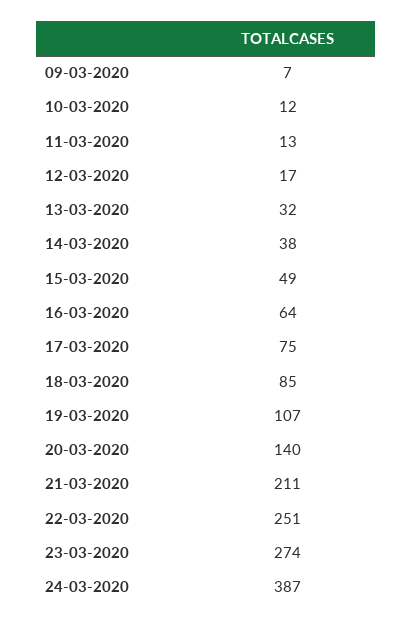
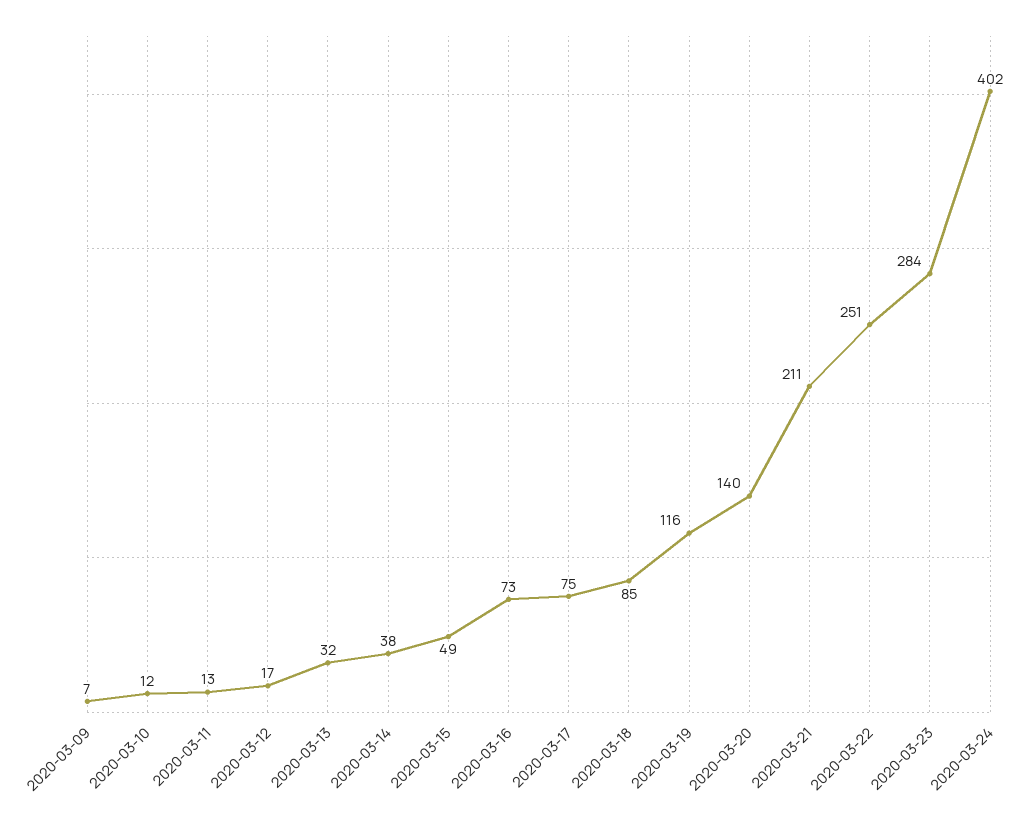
  {
    "09-03-2020": 7,
    "10-03-2020": 12,
    "11-03-2020": 13,
    "12-03-2020": 17,
    "13-03-2020": 32,
    "14-03-2020": 38,
    "15-03-2020": 49,
-   "16-03-2020": 64,
+   "16-03-2020": 73,
    "17-03-2020": 75,
    "18-03-2020": 85,
-   "19-03-2020": 107,
+   "19-03-2020": 116,
    "20-03-2020": 140,
    "21-03-2020": 211,
    "22-03-2020": 251,
-   "23-03-2020": 274,
+   "23-03-2020": 284,
-   "24-03-2020": 387
+   "24-03-2020": 402
  }

